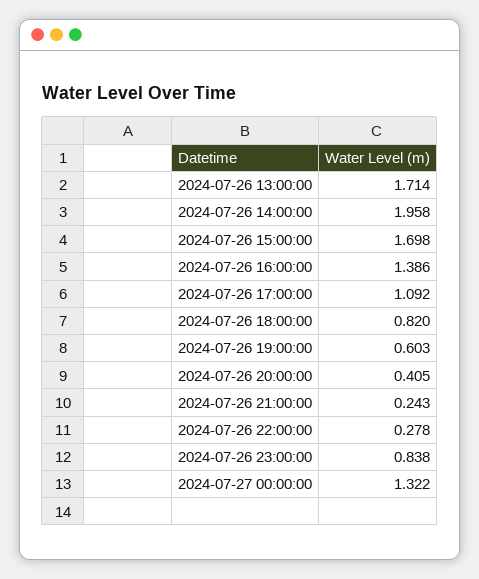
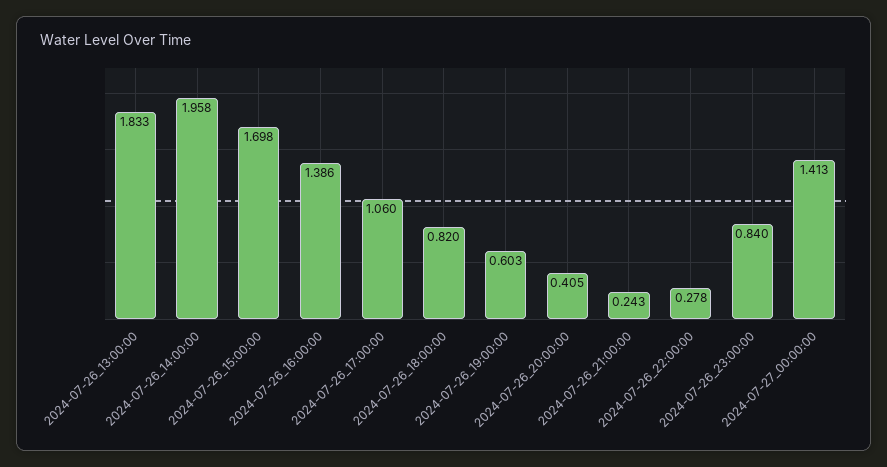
  {
-   "2024-07-26 13:00:00": 1.714,
+   "2024-07-26 13:00:00": 1.833,
    "2024-07-26 14:00:00": 1.958,
    "2024-07-26 15:00:00": 1.698,
    "2024-07-26 16:00:00": 1.386,
-   "2024-07-26 17:00:00": 1.092,
+   "2024-07-26 17:00:00": 1.06,
    "2024-07-26 18:00:00": 0.82,
    "2024-07-26 19:00:00": 0.603,
    "2024-07-26 20:00:00": 0.405,
    "2024-07-26 21:00:00": 0.243,
    "2024-07-26 22:00:00": 0.278,
-   "2024-07-26 23:00:00": 0.838,
+   "2024-07-26 23:00:00": 0.84,
-   "2024-07-27 00:00:00": 1.322
+   "2024-07-27 00:00:00": 1.413
  }

